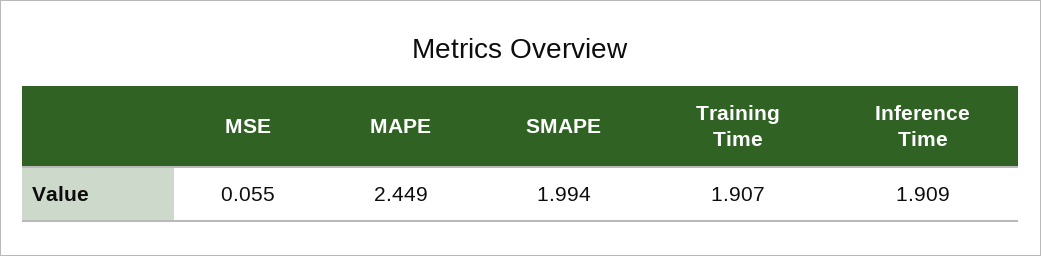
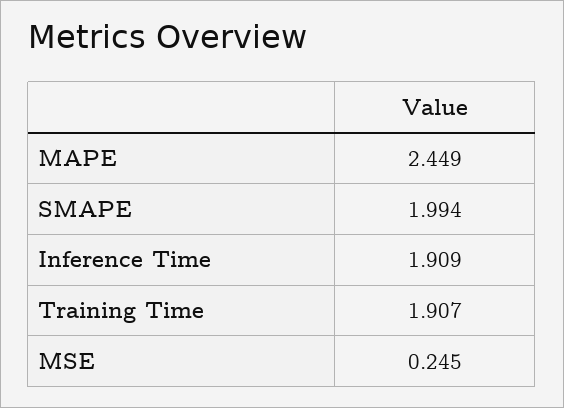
  {
-   "MSE": 0.055,
+   "MSE": 0.245,
    "MAPE": 2.449,
    "SMAPE": 1.994,
    "Training Time": 1.907,
    "Inference Time": 1.909
  }

